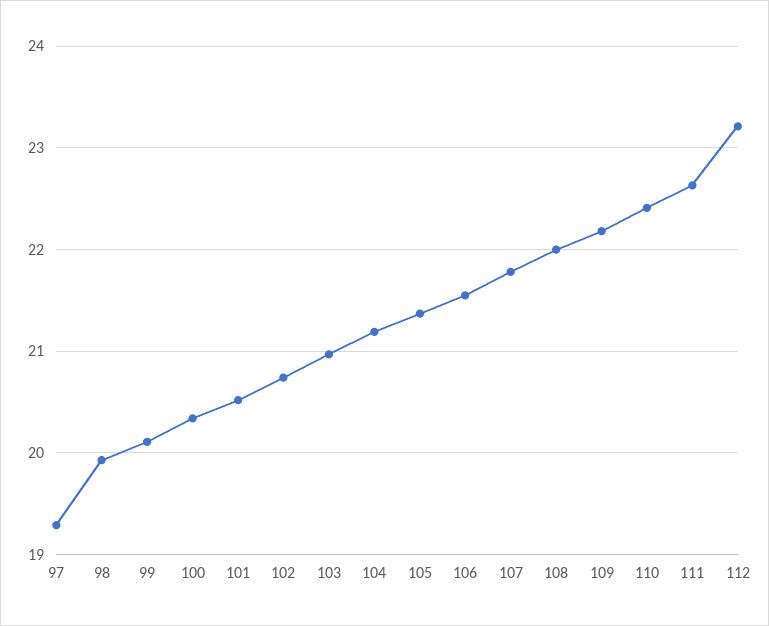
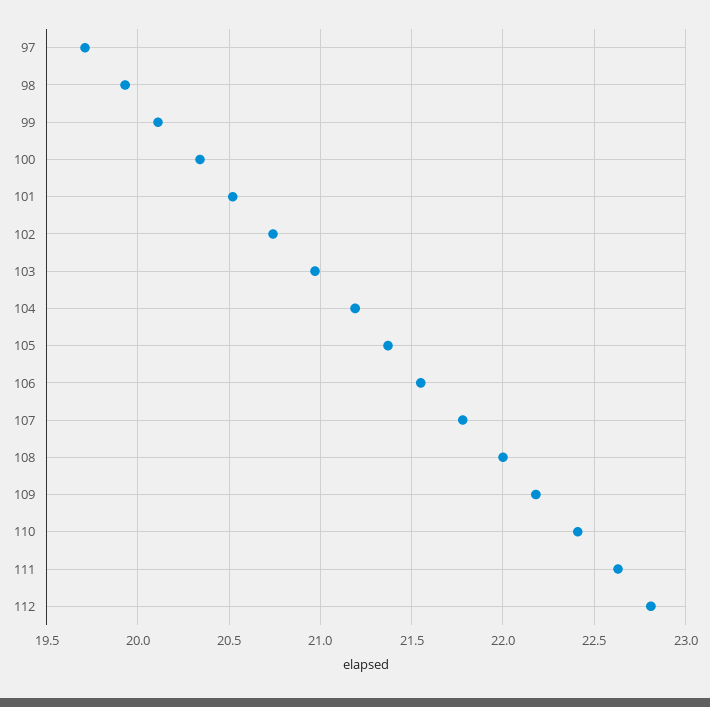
  {
-   "97": 19.3,
+   "97": 19.7,
    "98": 19.95,
    "99": 20.1,
    "100": 20.35,
    "101": 20.5,
    "102": 20.75,
    "103": 20.95,
    "104": 21.2,
    "105": 21.35,
    "106": 21.55,
    "107": 21.8,
    "108": 22,
    "109": 22.2,
    "110": 22.4,
    "111": 22.65,
-   "112": 23.2
+   "112": 22.8
  }

